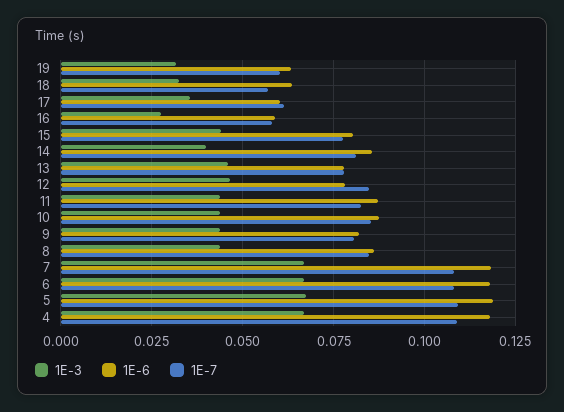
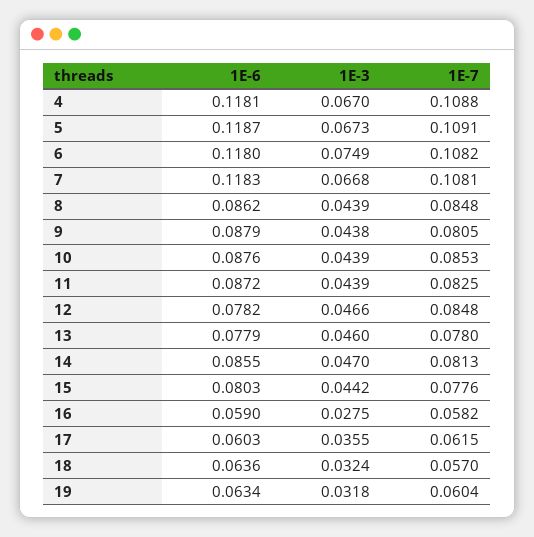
  {
    "1E-3": {
      "19": 0.0318,
      "18": 0.0324,
      "17": 0.0355,
      "16": 0.0275,
      "15": 0.0442,
-     "14": 0.04,
+     "14": 0.047,
      "13": 0.046,
      "12": 0.0466,
      "11": 0.0439,
      "10": 0.0439,
      "9": 0.0438,
      "8": 0.0439,
      "7": 0.0668,
-     "6": 0.0675,
+     "6": 0.0749,
      "5": 0.0673,
      "4": 0.067
    },
    "1E-6": {
      "19": 0.0634,
      "18": 0.0636,
      "17": 0.0603,
      "16": 0.059,
      "15": 0.0803,
      "14": 0.0855,
      "13": 0.0779,
      "12": 0.0782,
      "11": 0.0872,
      "10": 0.0876,
-     "9": 0.0825,
+     "9": 0.0879,
      "8": 0.0862,
      "7": 0.1183,
      "6": 0.118,
      "5": 0.1187,
      "4": 0.1181
    },
    "1E-7": {
      "19": 0.0604,
      "18": 0.057,
      "17": 0.0615,
      "16": 0.0582,
      "15": 0.0776,
      "14": 0.0813,
      "13": 0.078,
      "12": 0.0848,
      "11": 0.0825,
      "10": 0.0853,
      "9": 0.0805,
      "8": 0.0848,
      "7": 0.1081,
      "6": 0.1082,
      "5": 0.1091,
      "4": 0.1088
    }
  }

